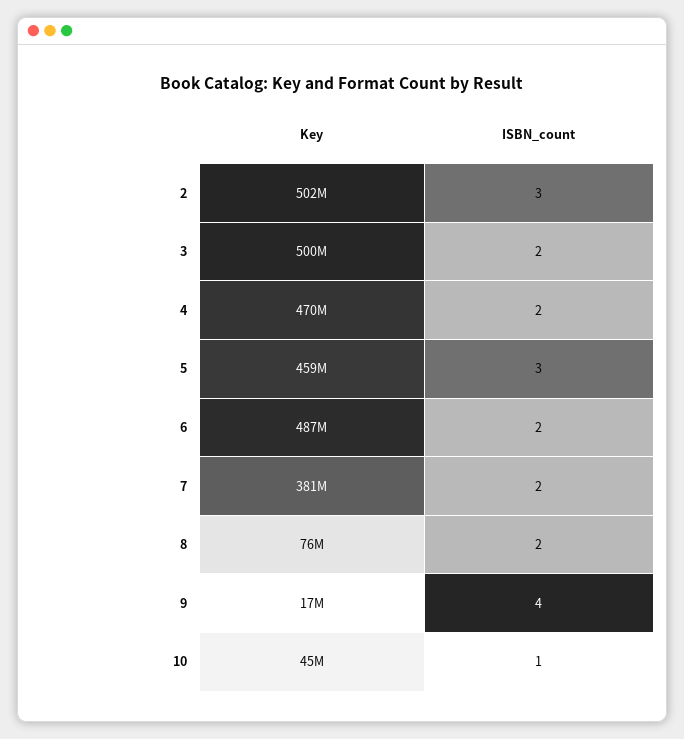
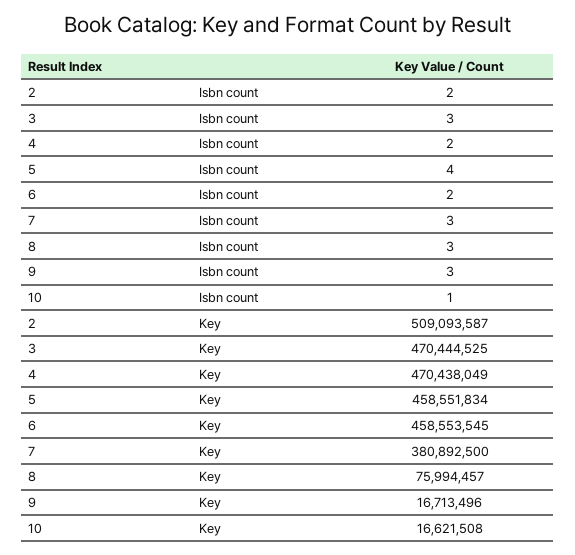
  {
    "Key": {
-     "2": 502000000,
+     "2": 509093587,
-     "3": 500000000,
+     "3": 470444525,
      "4": 470438049,
      "5": 458551834,
-     "6": 487000000,
+     "6": 458553545,
      "7": 380892500,
      "8": 75994457,
      "9": 16713496,
-     "10": 45000000
+     "10": 16621508
    },
    "ISBN_count": {
-     "2": 3,
+     "2": 2,
-     "3": 2,
+     "3": 3,
      "4": 2,
-     "5": 3,
+     "5": 4,
      "6": 2,
-     "7": 2,
+     "7": 3,
-     "8": 2,
+     "8": 3,
-     "9": 4,
+     "9": 3,
      "10": 1
    }
  }

